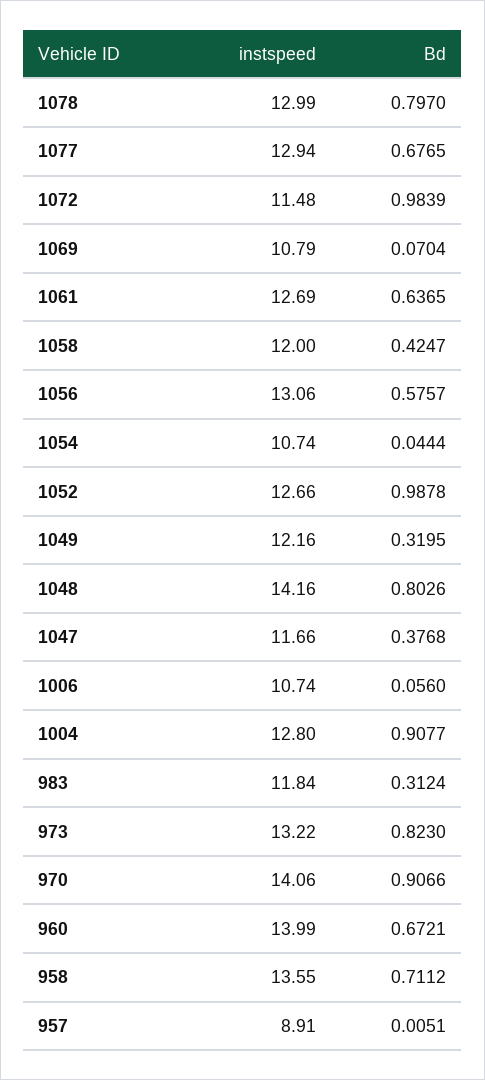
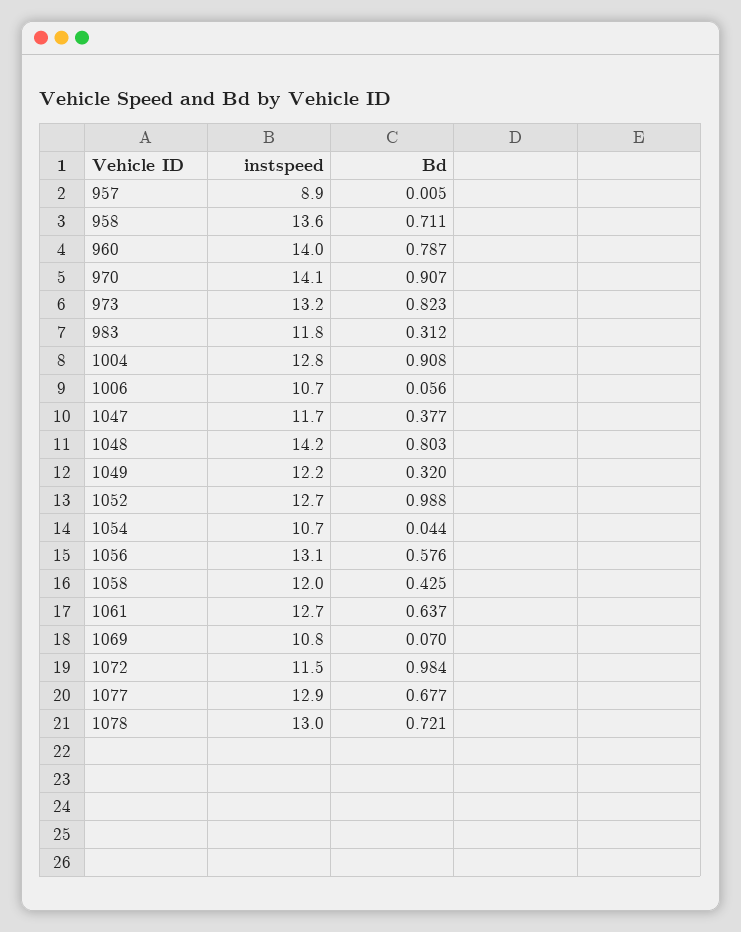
  {
    "instspeed": {
      "1078": 12.99,
      "1077": 12.94,
      "1072": 11.48,
      "1069": 10.79,
      "1061": 12.69,
      "1058": 12,
      "1056": 13.06,
      "1054": 10.74,
      "1052": 12.66,
      "1049": 12.16,
      "1048": 14.16,
      "1047": 11.66,
      "1006": 10.74,
      "1004": 12.8,
      "983": 11.84,
      "973": 13.22,
      "970": 14.06,
      "960": 13.99,
      "958": 13.55,
      "957": 8.91
    },
    "Bd": {
-     "1078": 0.797,
+     "1078": 0.721,
      "1077": 0.6765,
      "1072": 0.9839,
      "1069": 0.0704,
      "1061": 0.6365,
      "1058": 0.4247,
      "1056": 0.5757,
      "1054": 0.0444,
      "1052": 0.9878,
      "1049": 0.3195,
      "1048": 0.8026,
      "1047": 0.3768,
      "1006": 0.056,
      "1004": 0.9077,
      "983": 0.3124,
      "973": 0.823,
      "970": 0.9066,
-     "960": 0.6721,
+     "960": 0.787,
      "958": 0.7112,
      "957": 0.0051
    }
  }

